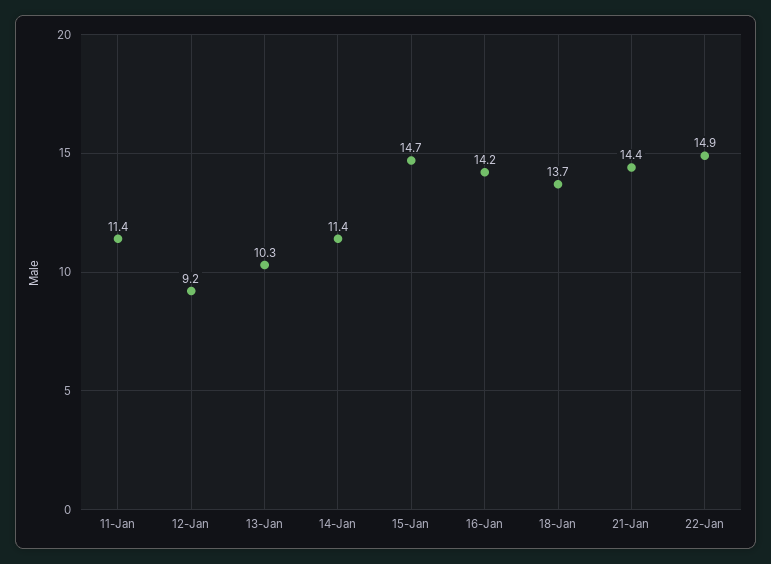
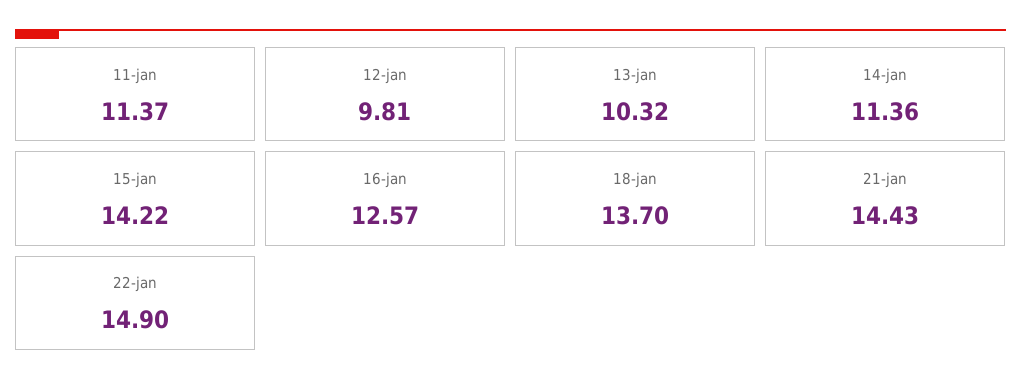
  {
    "11-Jan": 11.37,
-   "12-Jan": 9.2,
+   "12-Jan": 9.81,
    "13-Jan": 10.32,
    "14-Jan": 11.36,
-   "15-Jan": 14.7,
+   "15-Jan": 14.22,
-   "16-Jan": 14.2,
+   "16-Jan": 12.57,
    "18-Jan": 13.7,
    "21-Jan": 14.43,
    "22-Jan": 14.9
  }

